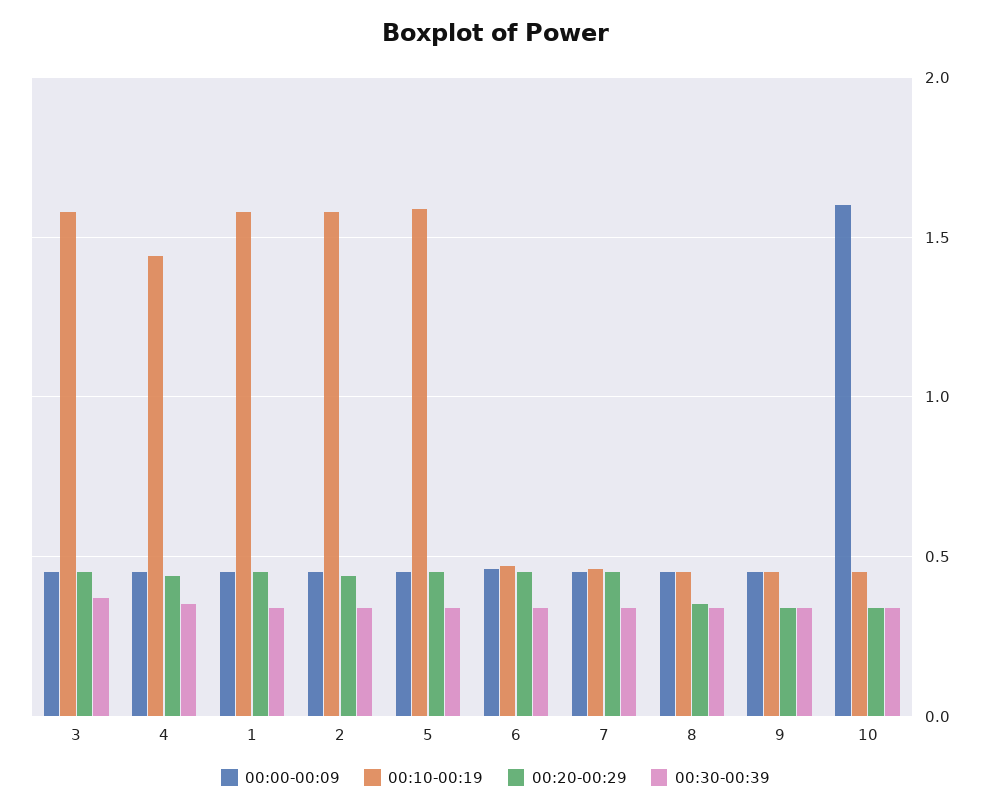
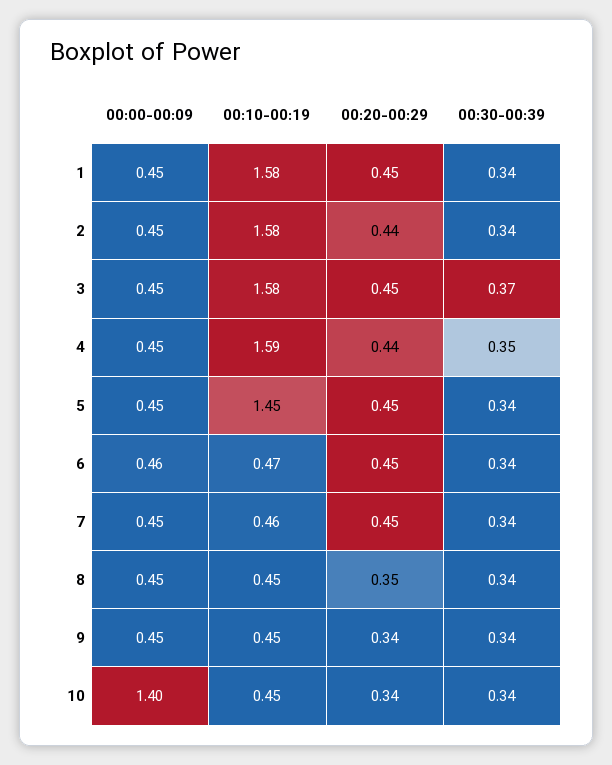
  {
    "00:00-00:09": {
      "3": 0.45,
      "4": 0.45,
      "1": 0.45,
      "2": 0.45,
      "5": 0.45,
      "6": 0.46,
      "7": 0.45,
      "8": 0.45,
      "9": 0.45,
-     "10": 1.6
+     "10": 1.4
    },
    "00:10-00:19": {
      "3": 1.58,
-     "4": 1.45,
+     "4": 1.59,
      "1": 1.58,
      "2": 1.58,
-     "5": 1.6,
+     "5": 1.45,
      "6": 0.47,
      "7": 0.46,
      "8": 0.45,
      "9": 0.45,
      "10": 0.45
    },
    "00:20-00:29": {
      "3": 0.45,
      "4": 0.44,
      "1": 0.45,
      "2": 0.44,
      "5": 0.45,
      "6": 0.45,
      "7": 0.45,
      "8": 0.35,
      "9": 0.34,
      "10": 0.34
    },
    "00:30-00:39": {
      "3": 0.37,
      "4": 0.35,
      "1": 0.34,
      "2": 0.34,
      "5": 0.34,
      "6": 0.34,
      "7": 0.34,
      "8": 0.34,
      "9": 0.34,
      "10": 0.34
    }
  }

